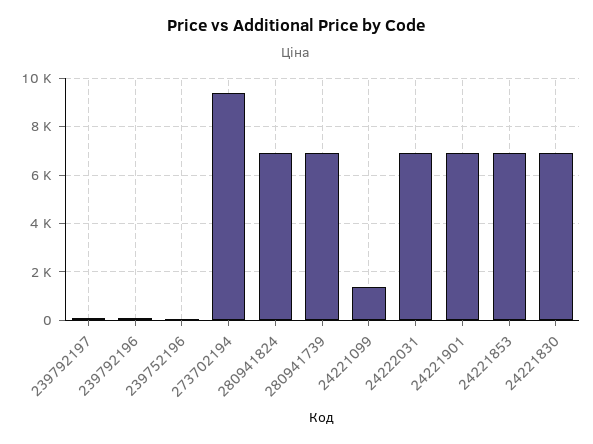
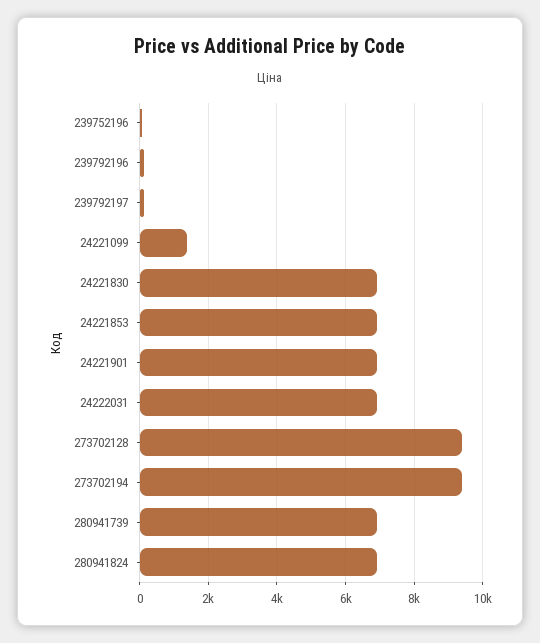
  {
    "239792197": 200,
    "239792196": 200,
    "239752196": 0,
    "273702194": 9400,
    "280941824": 7000,
    "280941739": 7000,
    "24221099": 1400,
    "24222031": 7000,
    "24221901": 7000,
    "24221853": 7000,
-   "24221830": 7000
+   "24221830": 7000,
+   "273702128": 9400
  }

